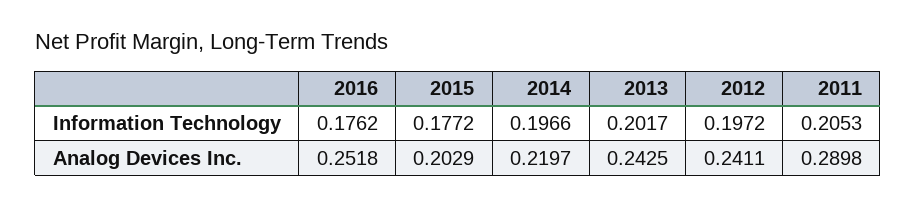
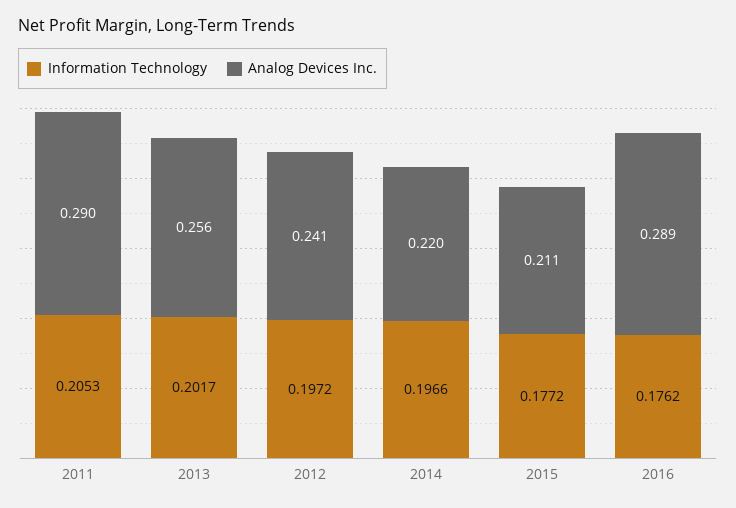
  {
    "Information Technology": {
      "2016": 0.1762,
      "2015": 0.1772,
      "2014": 0.1966,
      "2013": 0.2017,
      "2012": 0.1972,
      "2011": 0.2053
    },
    "Analog Devices Inc.": {
-     "2016": 0.2518,
+     "2016": 0.289,
-     "2015": 0.2029,
+     "2015": 0.211,
      "2014": 0.2197,
-     "2013": 0.2425,
+     "2013": 0.256,
      "2012": 0.2411,
      "2011": 0.2898
    }
  }

